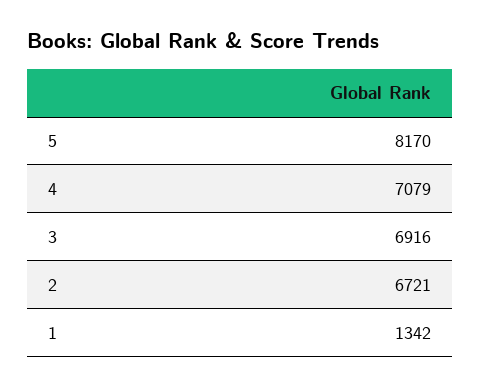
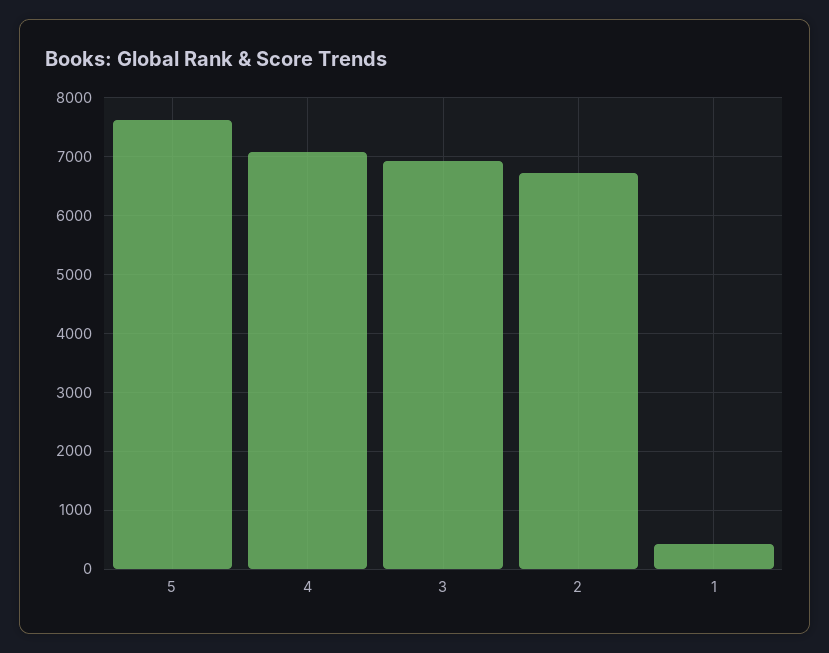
  {
-   "5": 8170,
+   "5": 7600,
    "4": 7079,
    "3": 6916,
    "2": 6721,
-   "1": 1342
+   "1": 400
  }

